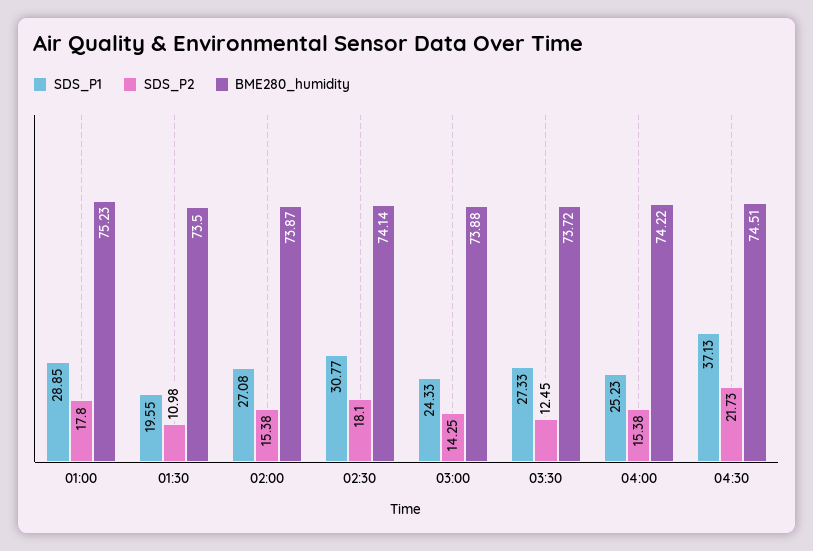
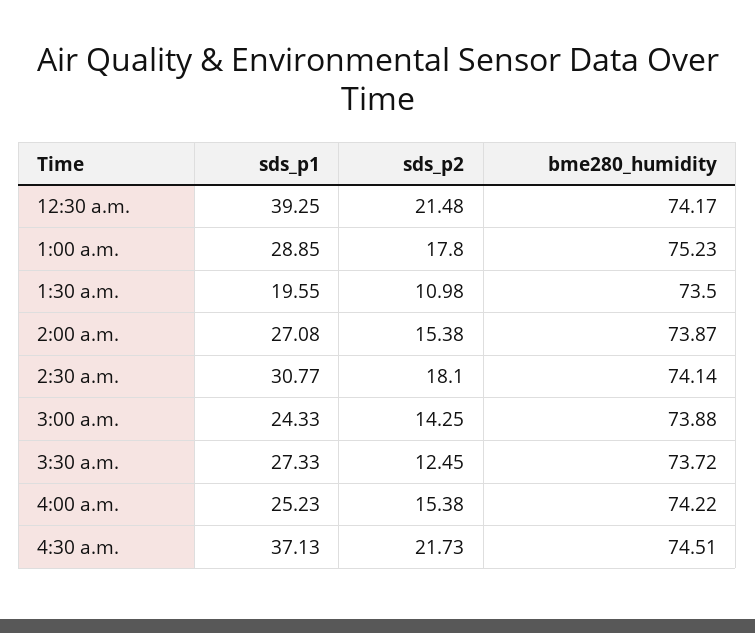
  {
    "SDS_P1": {
      "01:00": 28.85,
      "01:30": 19.55,
      "02:00": 27.08,
      "02:30": 30.77,
      "03:00": 24.33,
      "03:30": 27.33,
      "04:00": 25.23,
-     "04:30": 37.13
+     "04:30": 37.13,
+     "12:30 a.m.": 39.25
    },
    "SDS_P2": {
      "01:00": 17.8,
      "01:30": 10.98,
      "02:00": 15.38,
      "02:30": 18.1,
      "03:00": 14.25,
      "03:30": 12.45,
      "04:00": 15.38,
-     "04:30": 21.73
+     "04:30": 21.73,
+     "12:30 a.m.": 21.48
    },
    "BME280_humidity": {
      "01:00": 75.23,
      "01:30": 73.5,
      "02:00": 73.87,
      "02:30": 74.14,
      "03:00": 73.88,
      "03:30": 73.72,
      "04:00": 74.22,
-     "04:30": 74.51
+     "04:30": 74.51,
+     "12:30 a.m.": 74.17
    }
  }

